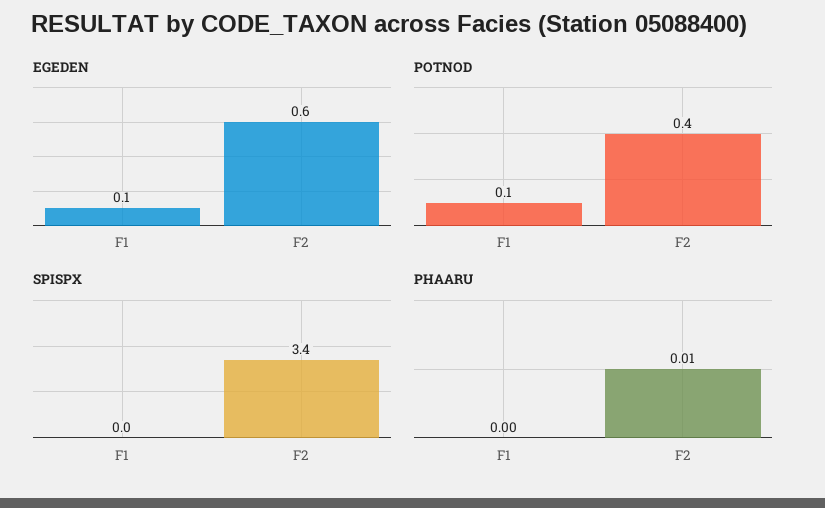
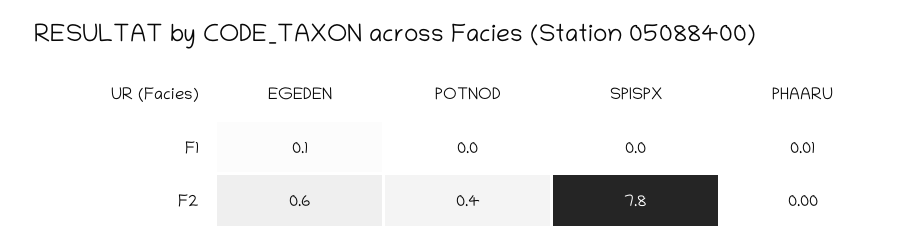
  {
    "EGEDEN": {
      "F1": 0.1,
      "F2": 0.6
    },
    "POTNOD": {
-     "F1": 0.1,
+     "F1": 0,
      "F2": 0.4
    },
    "SPISPX": {
      "F1": 0,
-     "F2": 3.4
+     "F2": 7.8
    },
    "PHAARU": {
-     "F1": 0,
+     "F1": 0.01,
-     "F2": 0.01
+     "F2": 0
    }
  }

